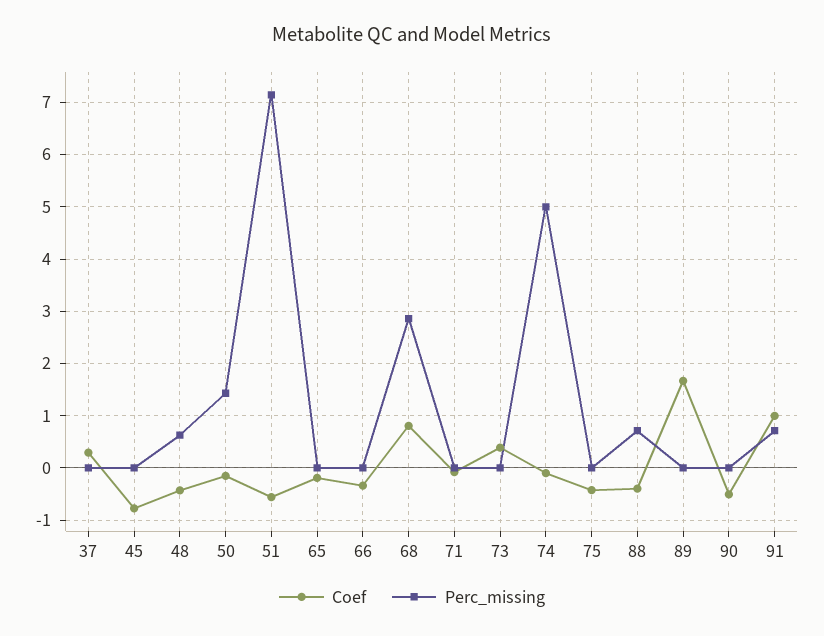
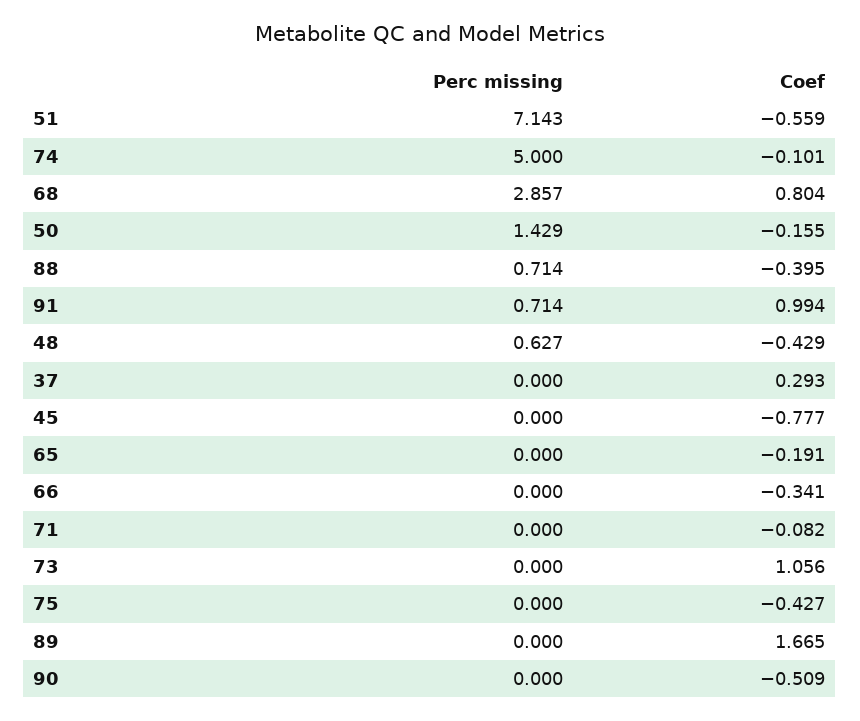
  {
    "Coef": {
      "37": 0.293,
      "45": -0.777,
      "48": -0.429,
      "50": -0.155,
      "51": -0.559,
      "65": -0.191,
      "66": -0.341,
      "68": 0.804,
      "71": -0.082,
-     "73": 0.4,
+     "73": 1.056,
      "74": -0.101,
      "75": -0.427,
      "88": -0.395,
      "89": 1.665,
      "90": -0.509,
      "91": 0.994
    },
    "Perc_missing": {
      "37": 0,
      "45": 0,
      "48": 0.627,
      "50": 1.429,
      "51": 7.143,
      "65": 0,
      "66": 0,
      "68": 2.857,
      "71": 0,
      "73": 0,
      "74": 5,
      "75": 0,
      "88": 0.714,
      "89": 0,
      "90": 0,
      "91": 0.714
    }
  }

